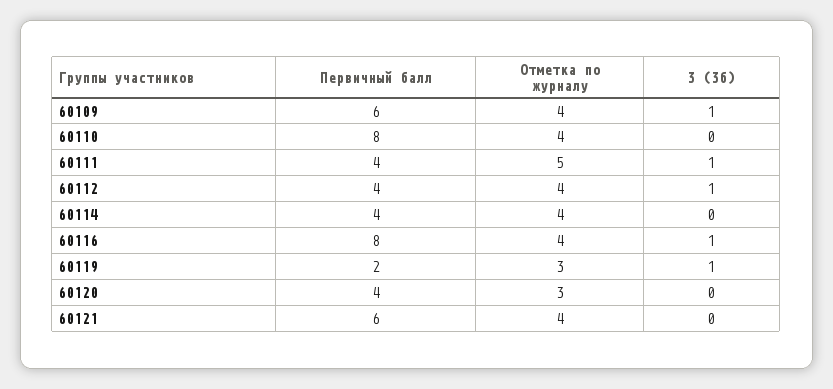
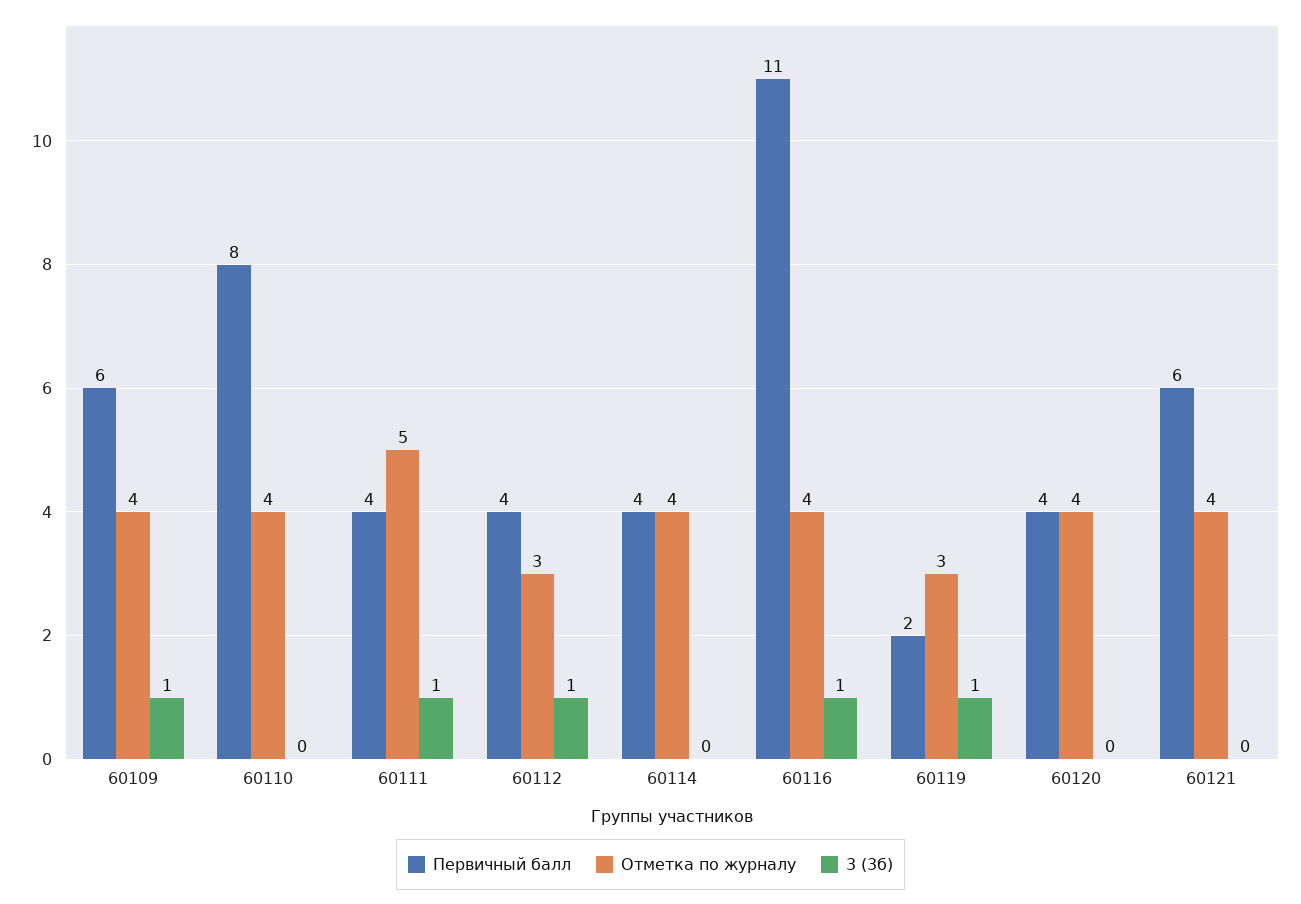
  {
    "Первичный балл": {
      "60109": 6,
      "60110": 8,
      "60111": 4,
      "60112": 4,
      "60114": 4,
-     "60116": 8,
+     "60116": 11,
      "60119": 2,
      "60120": 4,
      "60121": 6
    },
    "Отметка по журналу": {
      "60109": 4,
      "60110": 4,
      "60111": 5,
-     "60112": 4,
+     "60112": 3,
      "60114": 4,
      "60116": 4,
      "60119": 3,
-     "60120": 3,
+     "60120": 4,
      "60121": 4
    },
    "3 (3б)": {
      "60109": 1,
      "60110": 0,
      "60111": 1,
      "60112": 1,
      "60114": 0,
      "60116": 1,
      "60119": 1,
      "60120": 0,
      "60121": 0
    }
  }

